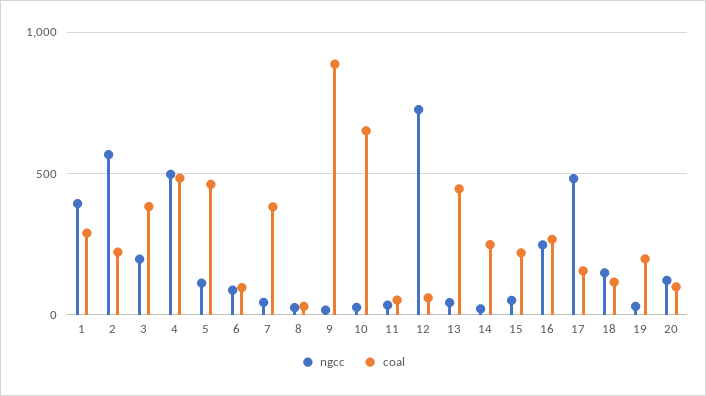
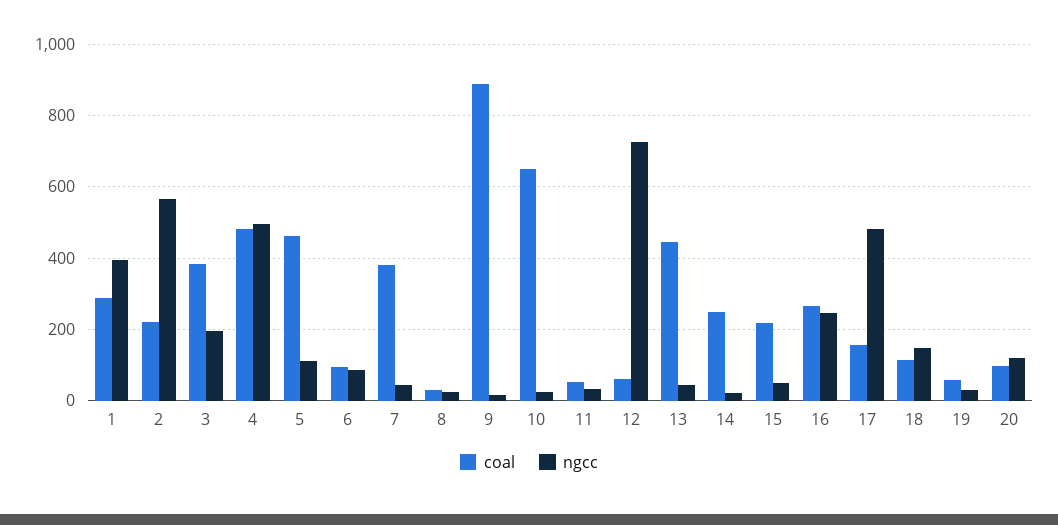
  {
    "ngcc": {
      "1": 400,
      "2": 560,
      "3": 200,
      "4": 500,
      "5": 120,
      "6": 80,
      "7": 40,
      "8": 20,
      "9": 20,
      "10": 20,
      "11": 40,
      "12": 720,
      "13": 40,
      "14": 20,
      "15": 60,
      "16": 240,
      "17": 480,
      "18": 140,
      "19": 20,
      "20": 120
    },
    "coal": {
      "1": 280,
      "2": 220,
      "3": 380,
      "4": 480,
      "5": 460,
      "6": 100,
      "7": 380,
      "8": 20,
      "9": 880,
      "10": 660,
      "11": 60,
      "12": 60,
      "13": 440,
      "14": 240,
      "15": 220,
      "16": 260,
      "17": 160,
      "18": 120,
-     "19": 200,
+     "19": 60,
      "20": 100
    }
  }

